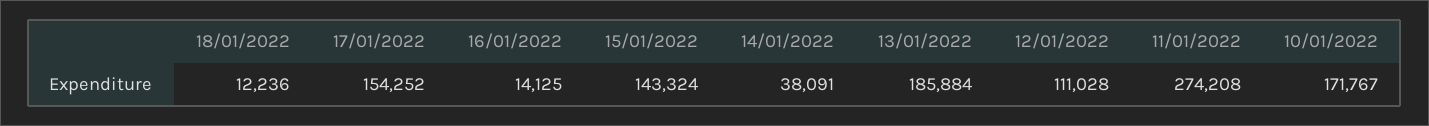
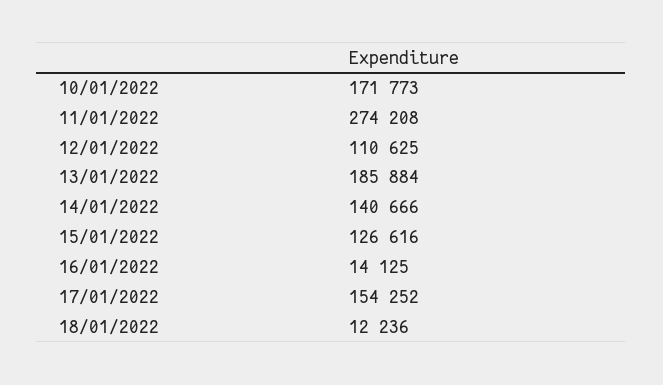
  {
    "18/01/2022": 12236,
    "17/01/2022": 154252,
    "16/01/2022": 14125,
-   "15/01/2022": 143324,
+   "15/01/2022": 126616,
-   "14/01/2022": 38091,
+   "14/01/2022": 140666,
    "13/01/2022": 185884,
-   "12/01/2022": 111028,
+   "12/01/2022": 110625,
    "11/01/2022": 274208,
-   "10/01/2022": 171767
+   "10/01/2022": 171773
  }

